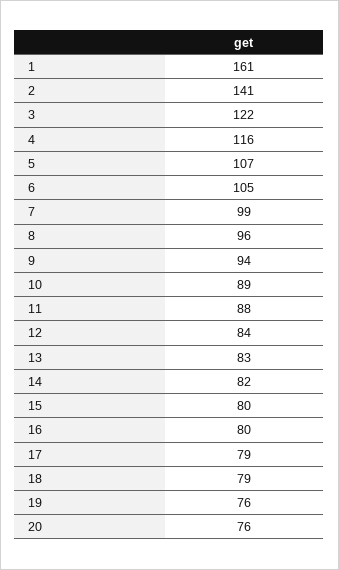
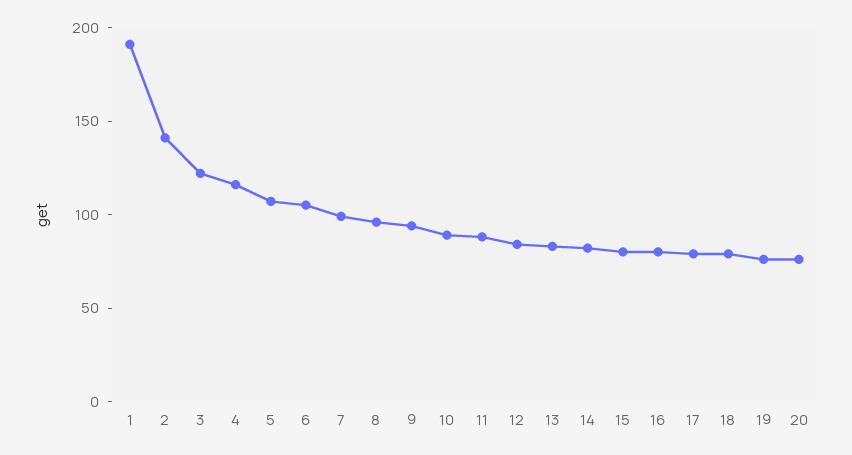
  {
-   "1": 161,
+   "1": 190,
    "2": 141,
    "3": 122,
    "4": 116,
    "5": 107,
    "6": 105,
    "7": 99,
    "8": 96,
    "9": 94,
    "10": 89,
    "11": 88,
    "12": 84,
    "13": 83,
    "14": 82,
    "15": 80,
    "16": 80,
    "17": 79,
    "18": 79,
    "19": 76,
    "20": 76
  }

